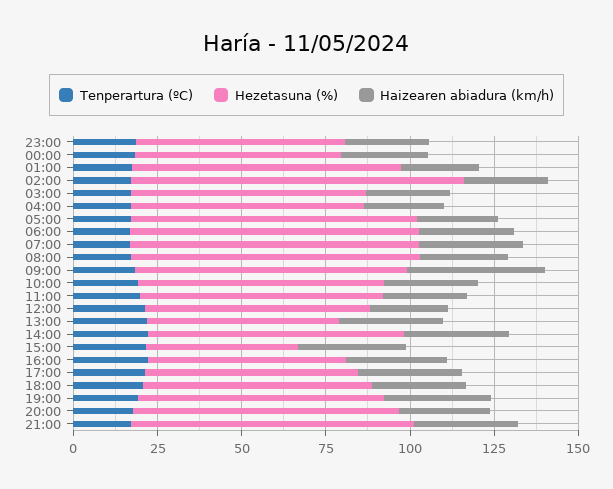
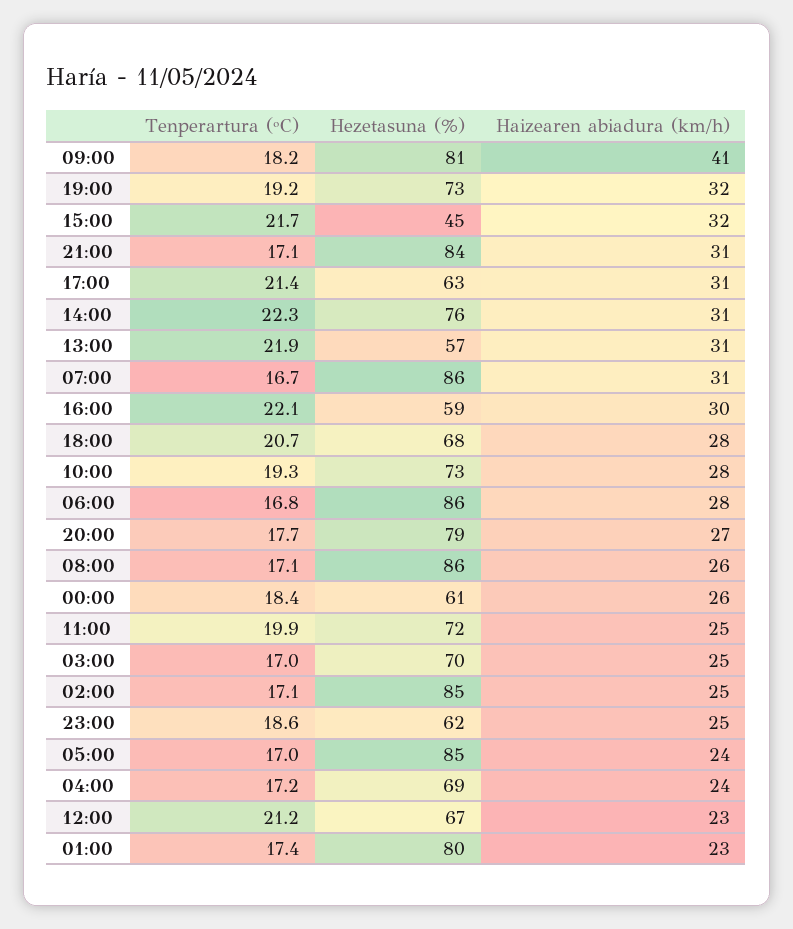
  {
    "Tenperartura (ºC)": {
      "23:00": 18.6,
      "00:00": 18.4,
      "01:00": 17.4,
      "02:00": 17.1,
      "03:00": 17,
      "04:00": 17.2,
      "05:00": 17,
      "06:00": 16.8,
      "07:00": 16.7,
      "08:00": 17.1,
      "09:00": 18.2,
      "10:00": 19.3,
      "11:00": 19.9,
      "12:00": 21.2,
      "13:00": 21.9,
      "14:00": 22.3,
      "15:00": 21.7,
      "16:00": 22.1,
      "17:00": 21.4,
      "18:00": 20.7,
      "19:00": 19.2,
      "20:00": 17.7,
      "21:00": 17.1
    },
    "Hezetasuna (%)": {
      "23:00": 62,
      "00:00": 61,
      "01:00": 80,
-     "02:00": 100,
+     "02:00": 85,
      "03:00": 70,
      "04:00": 69,
      "05:00": 85,
      "06:00": 86,
      "07:00": 86,
      "08:00": 86,
      "09:00": 81,
      "10:00": 73,
      "11:00": 72,
      "12:00": 67,
      "13:00": 57,
      "14:00": 76,
      "15:00": 45,
      "16:00": 59,
      "17:00": 63,
      "18:00": 68,
      "19:00": 73,
      "20:00": 79,
      "21:00": 84
    },
    "Haizearen abiadura (km/h)": {
      "23:00": 25,
      "00:00": 26,
      "01:00": 23,
      "02:00": 25,
      "03:00": 25,
      "04:00": 24,
      "05:00": 24,
      "06:00": 28,
      "07:00": 31,
      "08:00": 26,
      "09:00": 41,
      "10:00": 28,
      "11:00": 25,
      "12:00": 23,
      "13:00": 31,
      "14:00": 31,
      "15:00": 32,
      "16:00": 30,
      "17:00": 31,
      "18:00": 28,
      "19:00": 32,
      "20:00": 27,
      "21:00": 31
    }
  }

